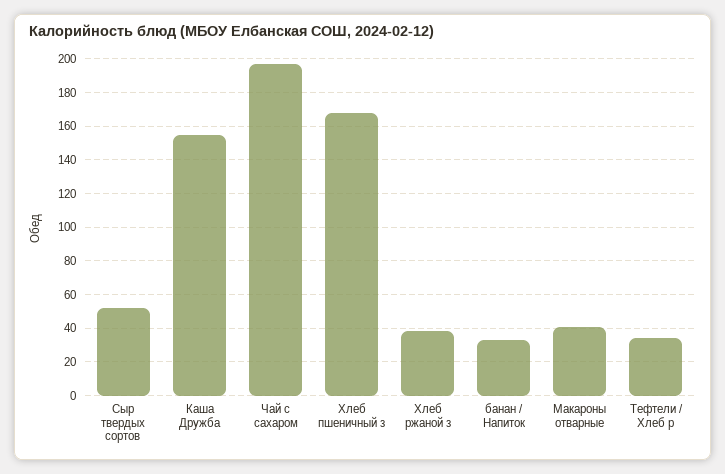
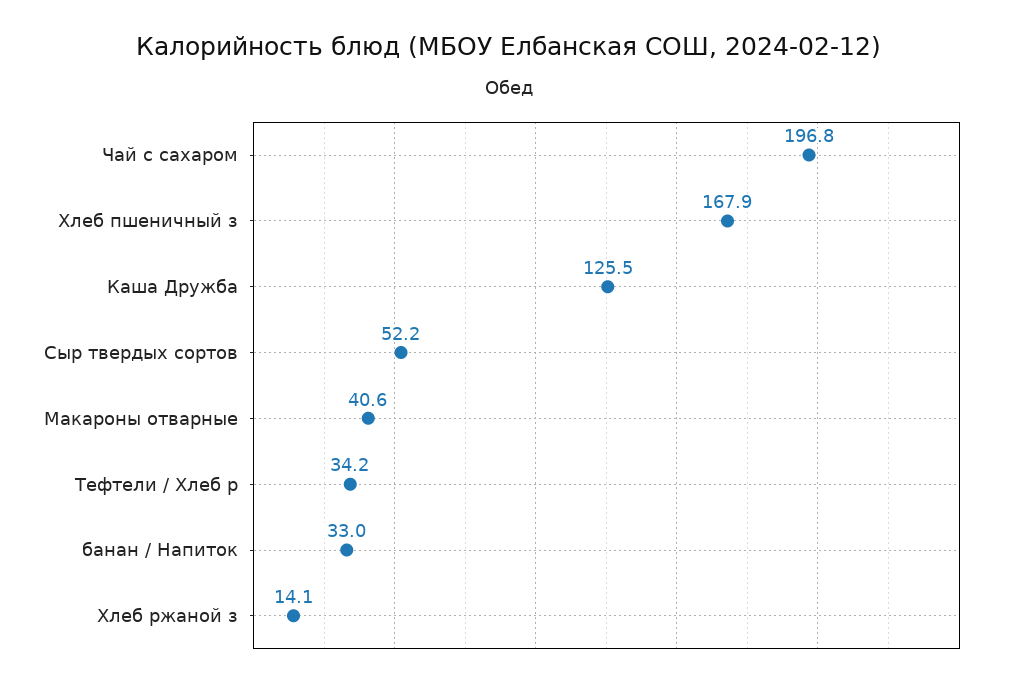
  {
    "Сыр твердых сортов": 52.2,
-   "Каша Дружба": 155,
+   "Каша Дружба": 125.5,
    "Чай с сахаром": 196.8,
    "Хлеб пшеничный з": 167.9,
-   "Хлеб ржаной з": 40,
+   "Хлеб ржаной з": 14.1,
    "банан / Напиток": 33,
    "Макароны отварные": 40.6,
    "Тефтели / Хлеб р": 34.2
  }

